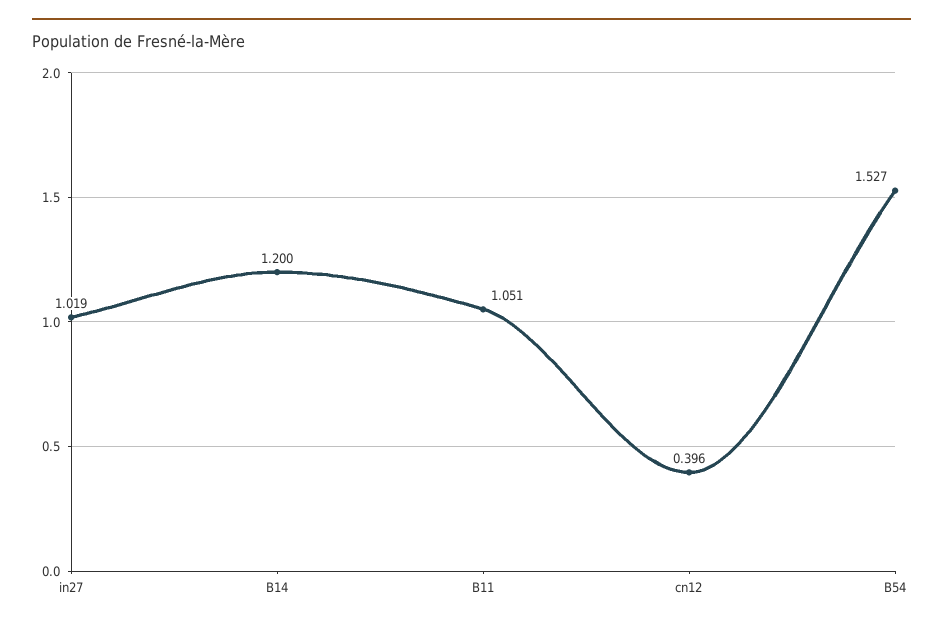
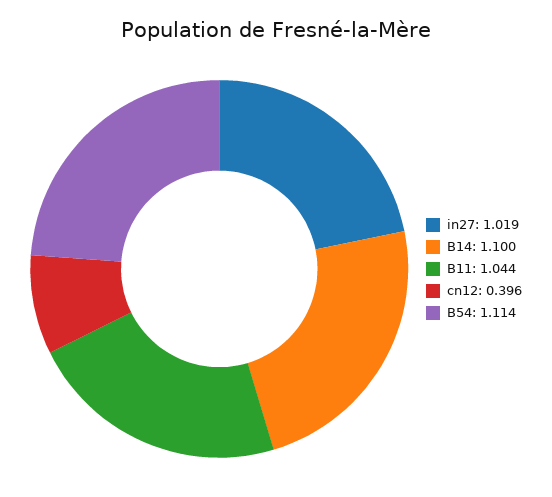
  {
    "in27": 1.019,
-   "B14": 1.2,
+   "B14": 1.1,
-   "B11": 1.051,
+   "B11": 1.044,
    "cn12": 0.396,
-   "B54": 1.527
+   "B54": 1.114
  }

